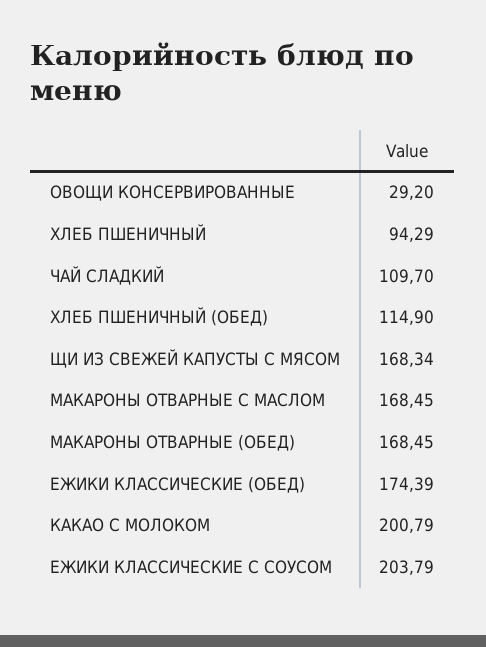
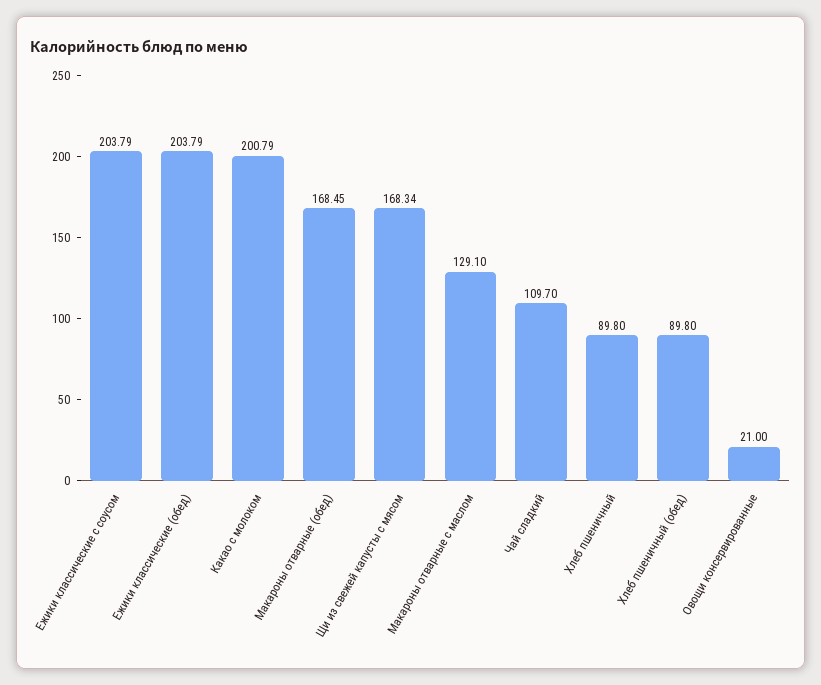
  {
-   "ОВОЩИ КОНСЕРВИРОВАННЫЕ": 29.2,
+   "ОВОЩИ КОНСЕРВИРОВАННЫЕ": 21,
-   "ХЛЕБ ПШЕНИЧНЫЙ": 94.29,
+   "ХЛЕБ ПШЕНИЧНЫЙ": 89.8,
    "ЧАЙ СЛАДКИЙ": 109.7,
-   "ХЛЕБ ПШЕНИЧНЫЙ (ОБЕД)": 114.9,
+   "ХЛЕБ ПШЕНИЧНЫЙ (ОБЕД)": 89.8,
    "ЩИ ИЗ СВЕЖЕЙ КАПУСТЫ С МЯСОМ": 168.34,
-   "МАКАРОНЫ ОТВАРНЫЕ С МАСЛОМ": 168.45,
+   "МАКАРОНЫ ОТВАРНЫЕ С МАСЛОМ": 129.1,
    "МАКАРОНЫ ОТВАРНЫЕ (ОБЕД)": 168.45,
-   "ЕЖИКИ КЛАССИЧЕСКИЕ (ОБЕД)": 174.39,
+   "ЕЖИКИ КЛАССИЧЕСКИЕ (ОБЕД)": 203.79,
    "КАКАО С МОЛОКОМ": 200.79,
    "ЕЖИКИ КЛАССИЧЕСКИЕ С СОУСОМ": 203.79
  }

